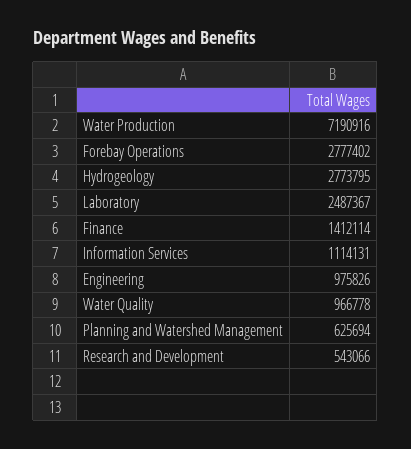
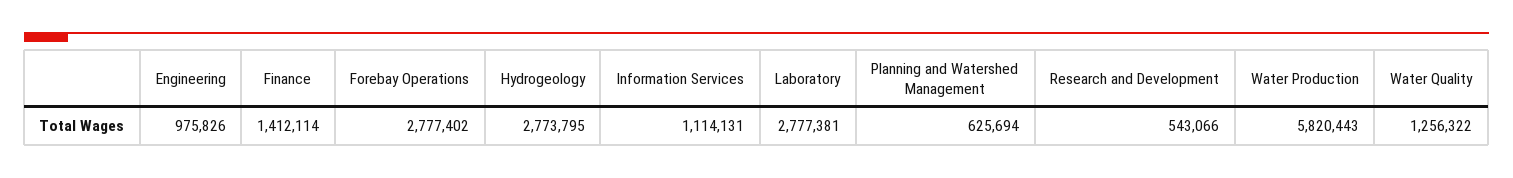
  {
-   "Water Production": 7190916,
+   "Water Production": 5820443,
    "Forebay Operations": 2777402,
    "Hydrogeology": 2773795,
-   "Laboratory": 2487367,
+   "Laboratory": 2777381,
    "Finance": 1412114,
    "Information Services": 1114131,
    "Engineering": 975826,
-   "Water Quality": 966778,
+   "Water Quality": 1256322,
    "Planning and Watershed Management": 625694,
    "Research and Development": 543066
  }

